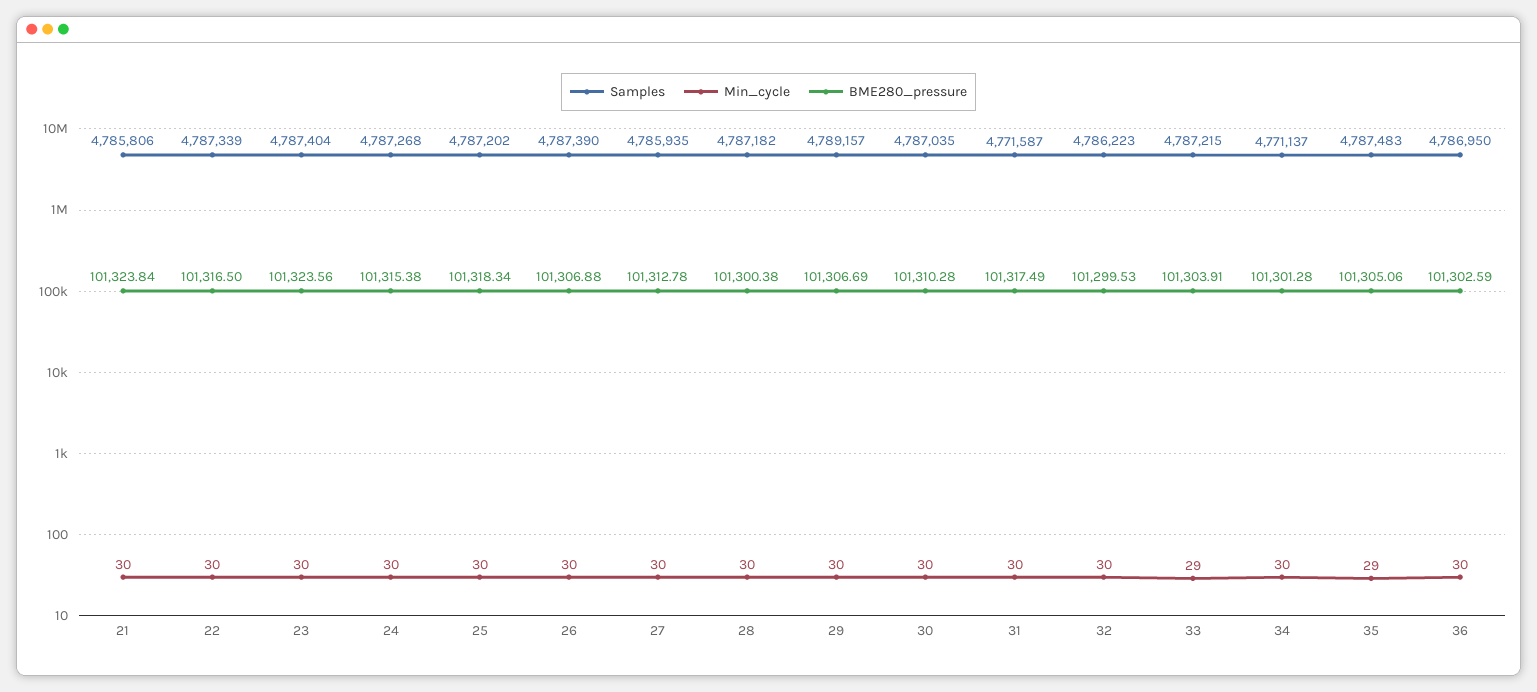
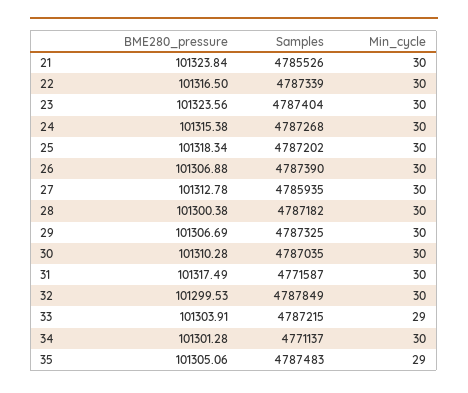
  {
    "Samples": {
-     "21": 4785806,
+     "21": 4785526,
      "22": 4787339,
      "23": 4787404,
      "24": 4787268,
      "25": 4787202,
      "26": 4787390,
      "27": 4785935,
      "28": 4787182,
-     "29": 4789157,
+     "29": 4787325,
      "30": 4787035,
      "31": 4771587,
-     "32": 4786223,
+     "32": 4787849,
      "33": 4787215,
      "34": 4771137,
-     "35": 4787483,
+     "35": 4787483
-     "36": 4786950
    },
    "Min_cycle": {
      "21": 30,
      "22": 30,
      "23": 30,
      "24": 30,
      "25": 30,
      "26": 30,
      "27": 30,
      "28": 30,
      "29": 30,
      "30": 30,
      "31": 30,
      "32": 30,
      "33": 29,
      "34": 30,
-     "35": 29,
+     "35": 29
-     "36": 30
    },
    "BME280_pressure": {
      "21": 101323.84,
      "22": 101316.5,
      "23": 101323.56,
      "24": 101315.38,
      "25": 101318.34,
      "26": 101306.88,
      "27": 101312.78,
      "28": 101300.38,
      "29": 101306.69,
      "30": 101310.28,
      "31": 101317.49,
      "32": 101299.53,
      "33": 101303.91,
      "34": 101301.28,
-     "35": 101305.06,
+     "35": 101305.06
-     "36": 101302.59
    }
  }

